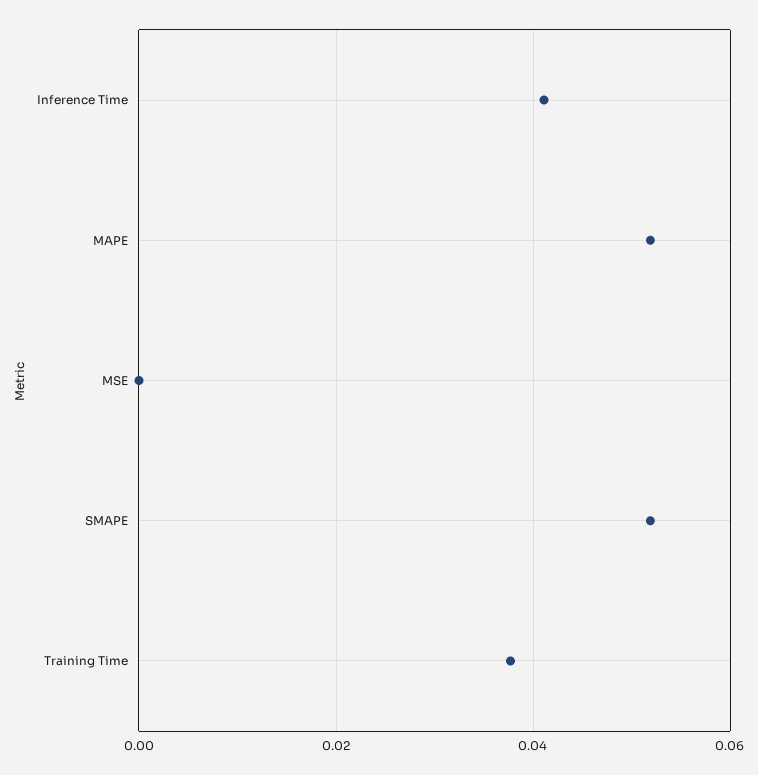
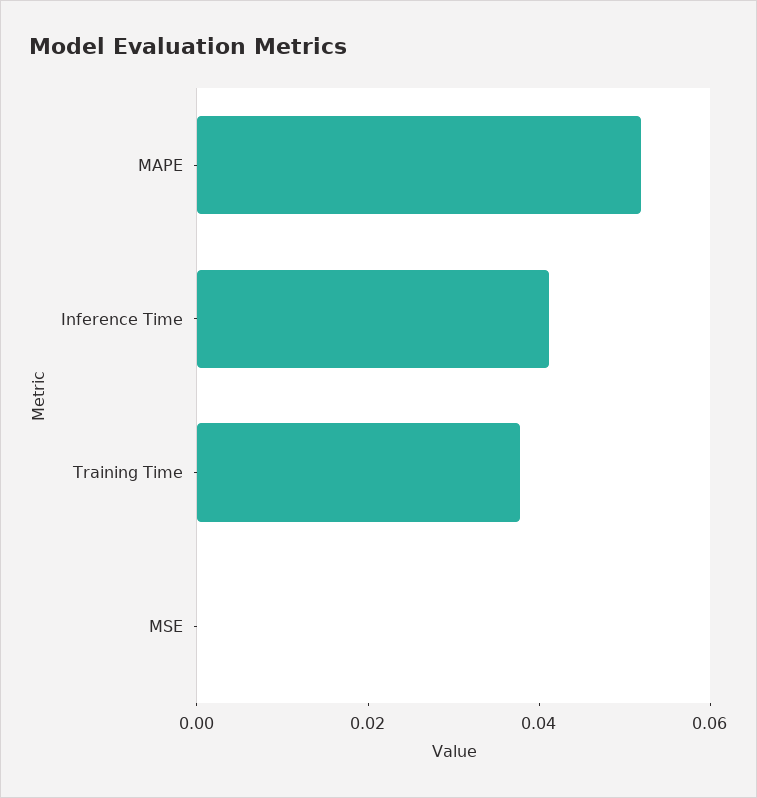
  {
    "Inference Time": 0.042,
    "MAPE": 0.052,
    "MSE": 0,
-   "SMAPE": 0.052,
    "Training Time": 0.038
  }

